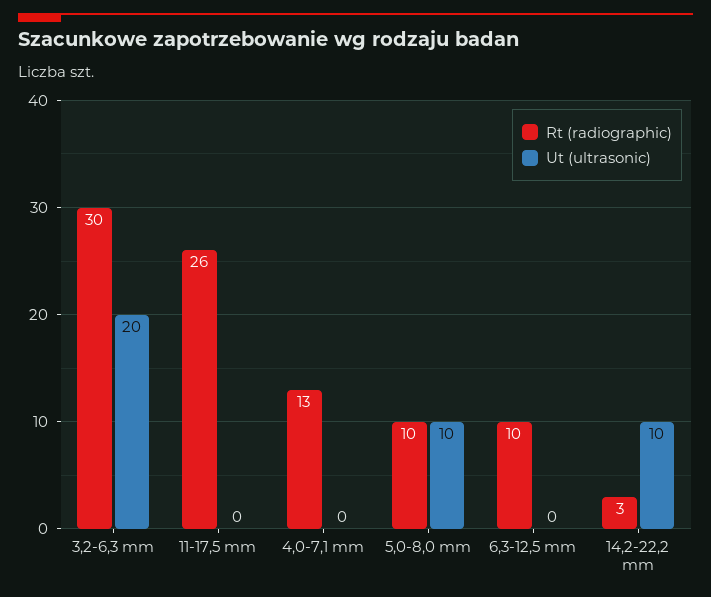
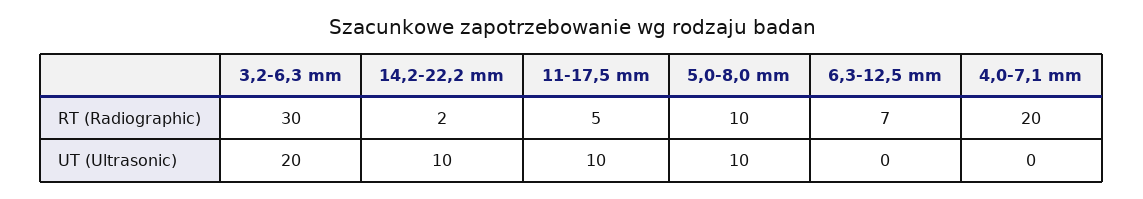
  {
    "Rt (radiographic)": {
      "3,2-6,3 mm": 30,
-     "11-17,5 mm": 26,
+     "11-17,5 mm": 5,
-     "4,0-7,1 mm": 13,
+     "4,0-7,1 mm": 20,
      "5,0-8,0 mm": 10,
-     "6,3-12,5 mm": 10,
+     "6,3-12,5 mm": 7,
-     "14,2-22,2 mm": 3
+     "14,2-22,2 mm": 2
    },
    "Ut (ultrasonic)": {
      "3,2-6,3 mm": 20,
-     "11-17,5 mm": 0,
+     "11-17,5 mm": 10,
      "4,0-7,1 mm": 0,
      "5,0-8,0 mm": 10,
      "6,3-12,5 mm": 0,
      "14,2-22,2 mm": 10
    }
  }

